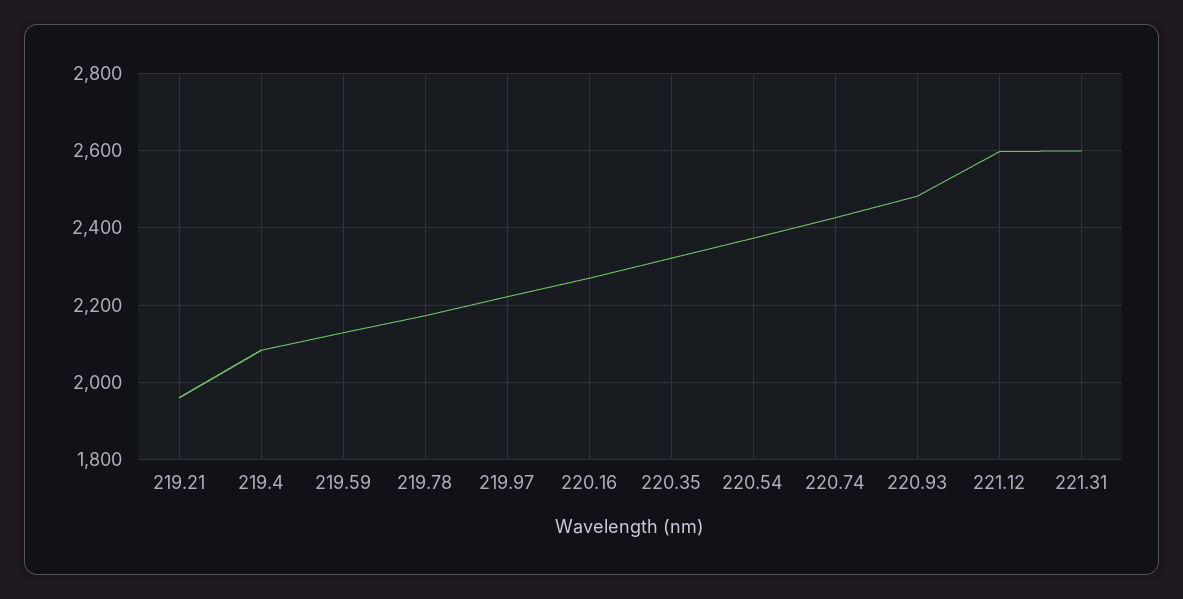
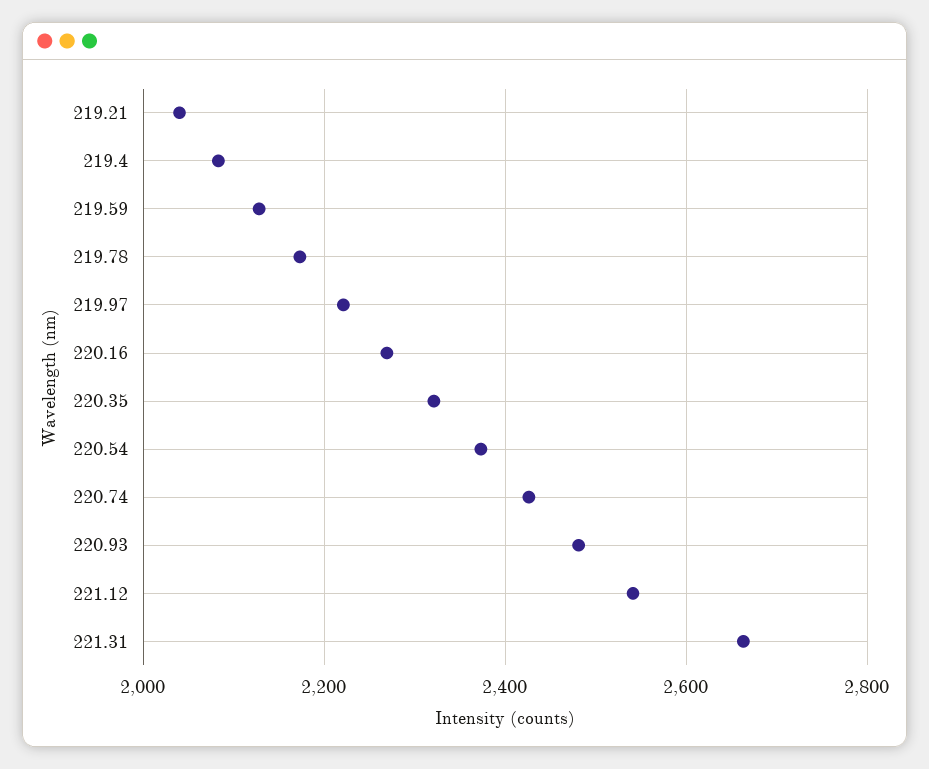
  {
-   "219.21": 1960,
+   "219.21": 2040,
    "219.4": 2080,
    "219.59": 2120,
    "219.78": 2180,
    "219.97": 2220,
    "220.16": 2260,
    "220.35": 2320,
    "220.54": 2380,
    "220.74": 2420,
    "220.93": 2480,
-   "221.12": 2600,
+   "221.12": 2540,
-   "221.31": 2600
+   "221.31": 2660
  }

